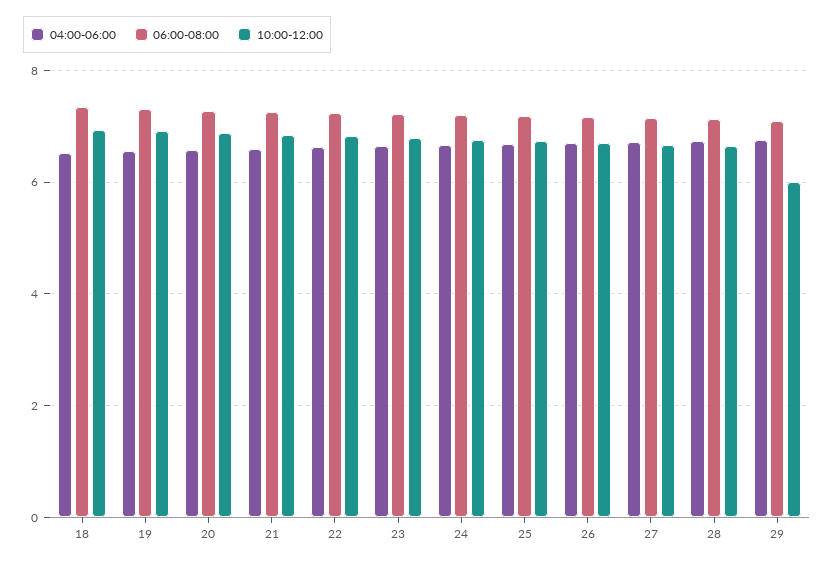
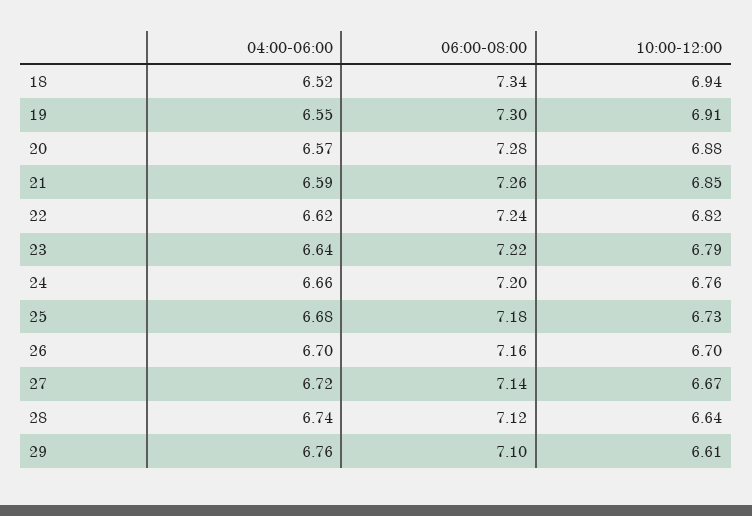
  {
    "04:00-06:00": {
      "18": 6.52,
      "19": 6.55,
      "20": 6.57,
      "21": 6.59,
      "22": 6.62,
      "23": 6.64,
      "24": 6.66,
      "25": 6.68,
      "26": 6.7,
      "27": 6.72,
      "28": 6.74,
      "29": 6.76
    },
    "06:00-08:00": {
      "18": 7.34,
      "19": 7.3,
      "20": 7.28,
      "21": 7.26,
      "22": 7.24,
      "23": 7.22,
      "24": 7.2,
      "25": 7.18,
      "26": 7.16,
      "27": 7.14,
      "28": 7.12,
      "29": 7.1
    },
    "10:00-12:00": {
      "18": 6.94,
      "19": 6.91,
      "20": 6.88,
      "21": 6.85,
      "22": 6.82,
      "23": 6.79,
      "24": 6.76,
      "25": 6.73,
      "26": 6.7,
      "27": 6.67,
      "28": 6.64,
-     "29": 6
+     "29": 6.61
    }
  }

